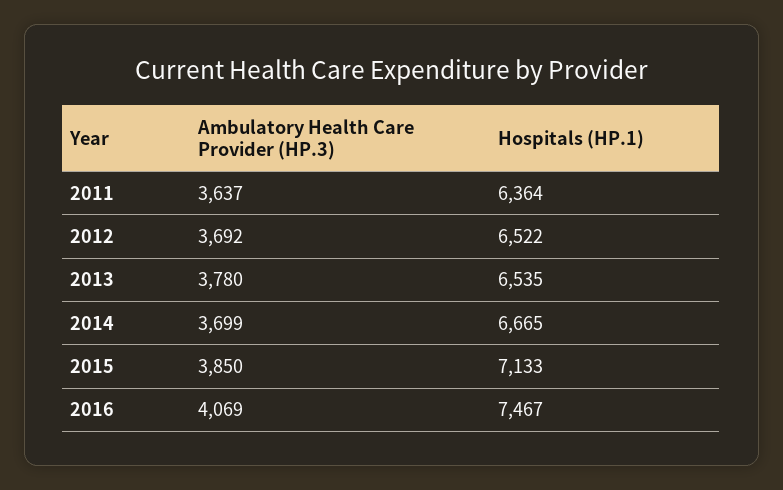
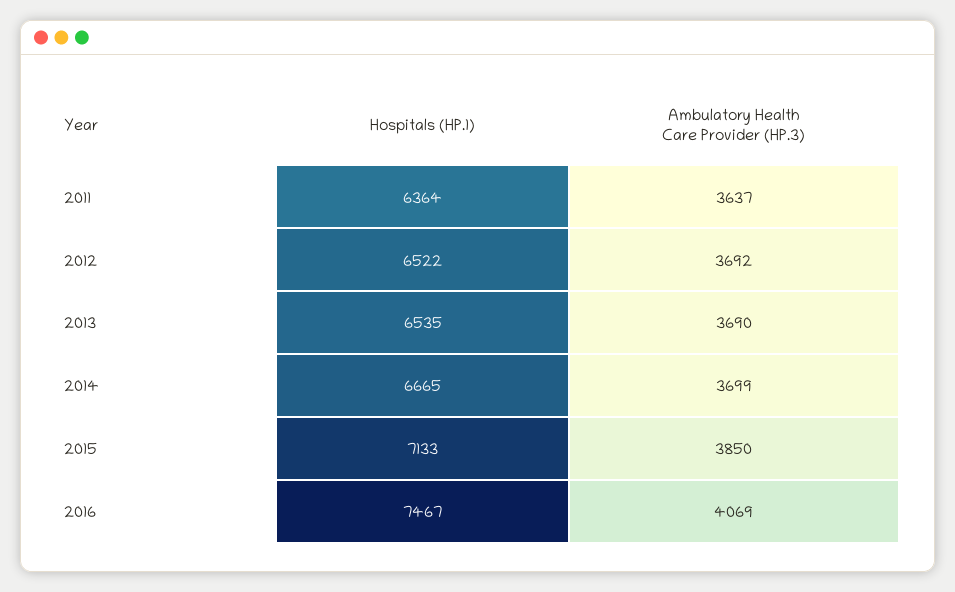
  {
    "Ambulatory Health Care Provider (HP.3)": {
      "2011": 3637,
      "2012": 3692,
-     "2013": 3780,
+     "2013": 3690,
      "2014": 3699,
      "2015": 3850,
      "2016": 4069
    },
    "Hospitals (HP.1)": {
      "2011": 6364,
      "2012": 6522,
      "2013": 6535,
      "2014": 6665,
      "2015": 7133,
      "2016": 7467
    }
  }

